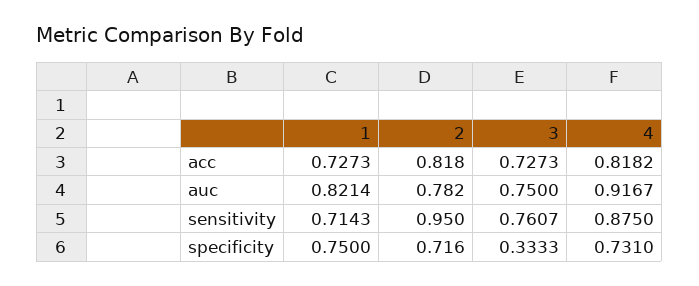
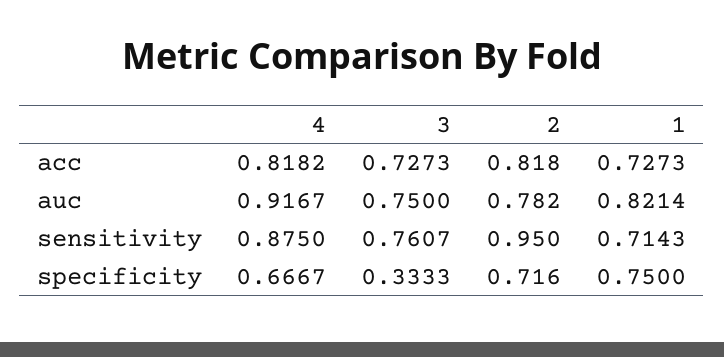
  {
    "1": {
      "acc": 0.7273,
      "auc": 0.8214,
      "sensitivity": 0.7143,
      "specificity": 0.75
    },
    "2": {
      "acc": 0.818,
      "auc": 0.782,
      "sensitivity": 0.95,
      "specificity": 0.716
    },
    "3": {
      "acc": 0.7273,
      "auc": 0.75,
      "sensitivity": 0.7607,
      "specificity": 0.3333
    },
    "4": {
      "acc": 0.8182,
      "auc": 0.9167,
      "sensitivity": 0.875,
-     "specificity": 0.731
+     "specificity": 0.6667
    }
  }

